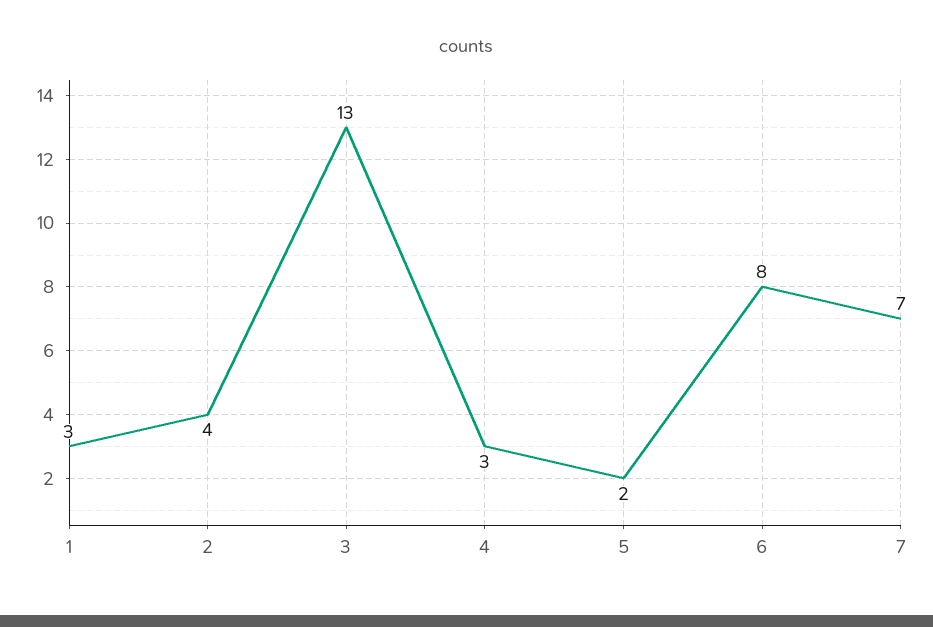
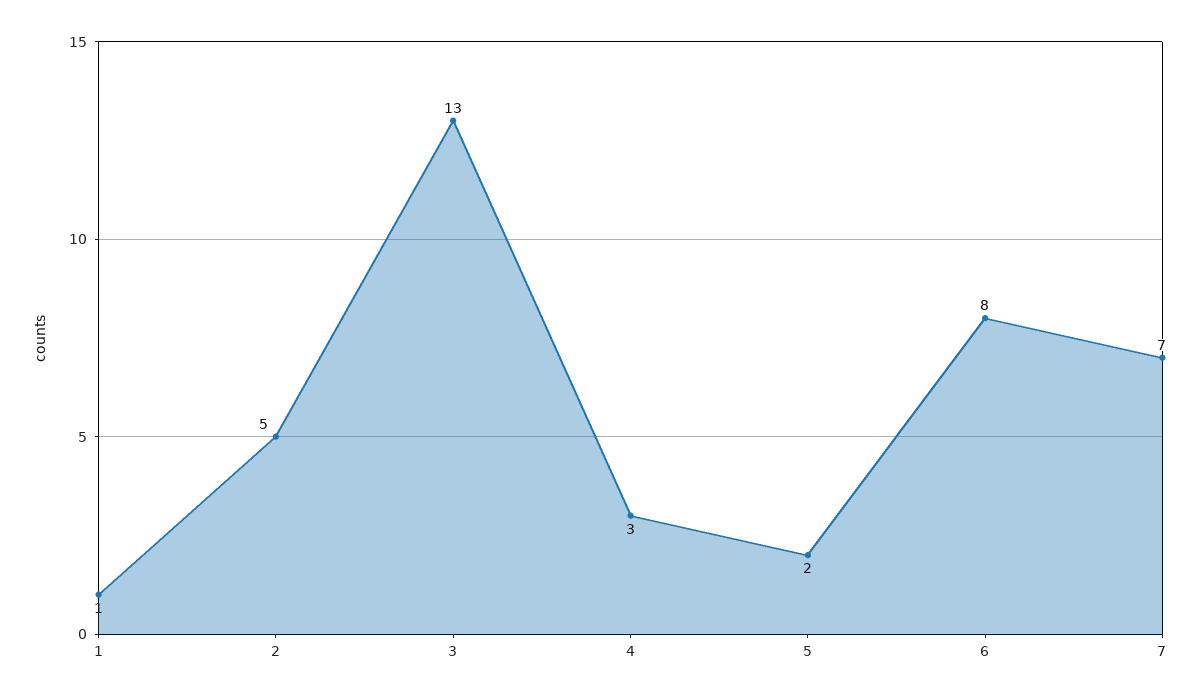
  {
-   "1": 3,
+   "1": 1,
-   "2": 4,
+   "2": 5,
    "3": 13,
    "4": 3,
    "5": 2,
    "6": 8,
    "7": 7
  }

